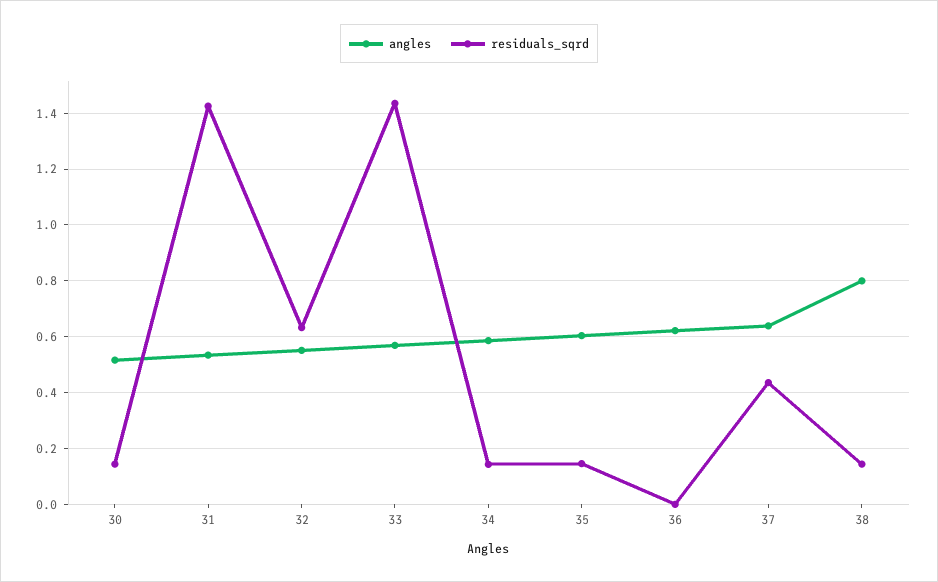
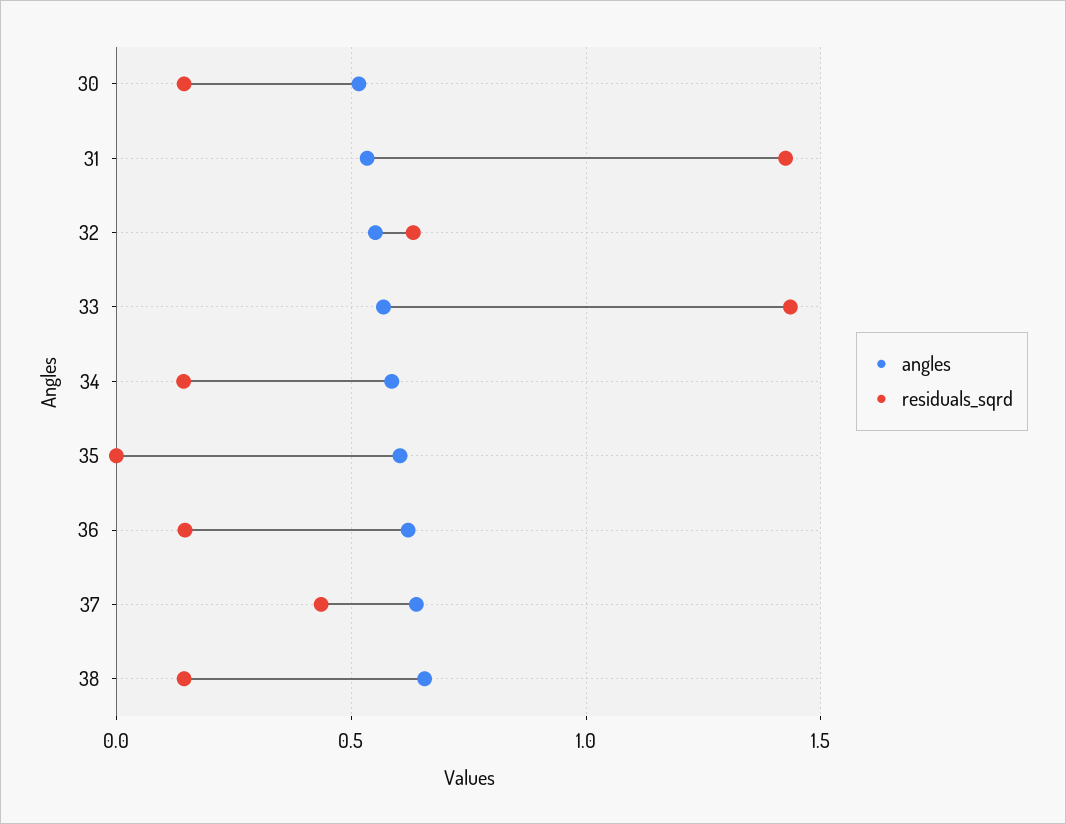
  {
    "angles": {
      "30": 0.525,
      "31": 0.525,
      "32": 0.55,
      "33": 0.575,
      "34": 0.575,
      "35": 0.6,
      "36": 0.625,
      "37": 0.65,
-     "38": 0.8
+     "38": 0.65
    },
    "residuals_sqrd": {
      "30": 0.15,
      "31": 1.425,
      "32": 0.625,
      "33": 1.425,
      "34": 0.15,
-     "35": 0.15,
+     "35": 0,
-     "36": 0,
+     "36": 0.15,
      "37": 0.425,
      "38": 0.15
    }
  }

